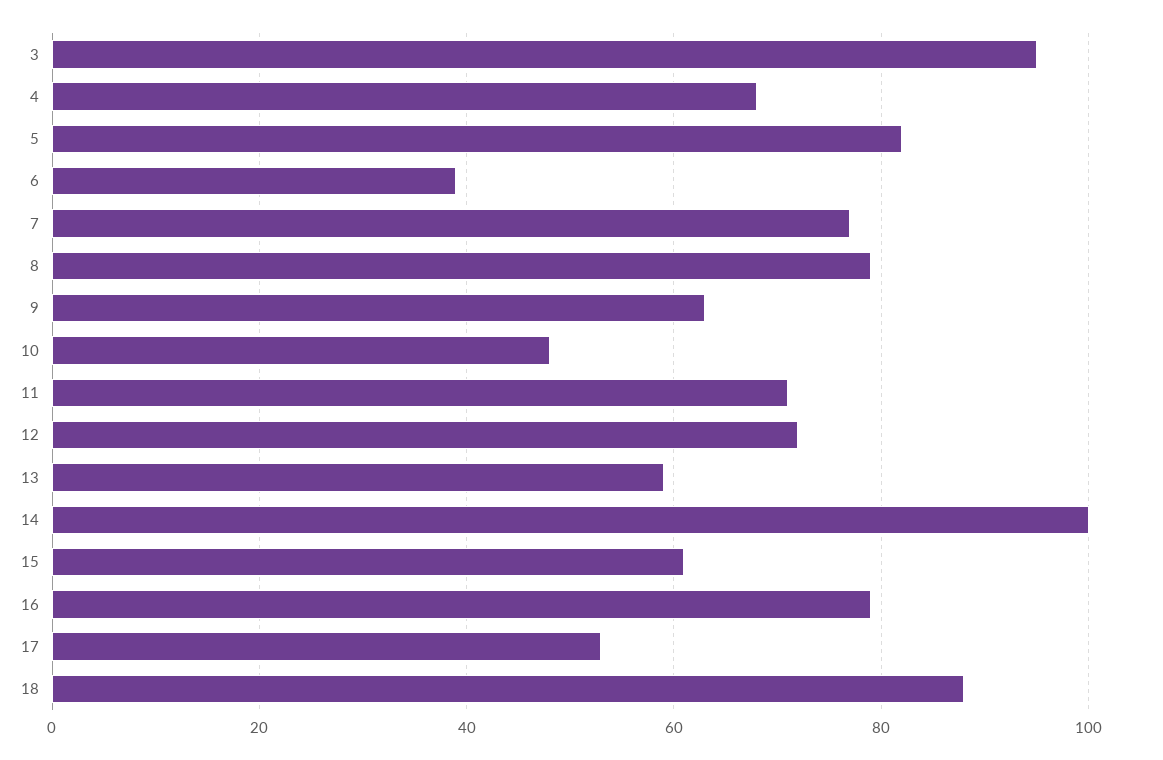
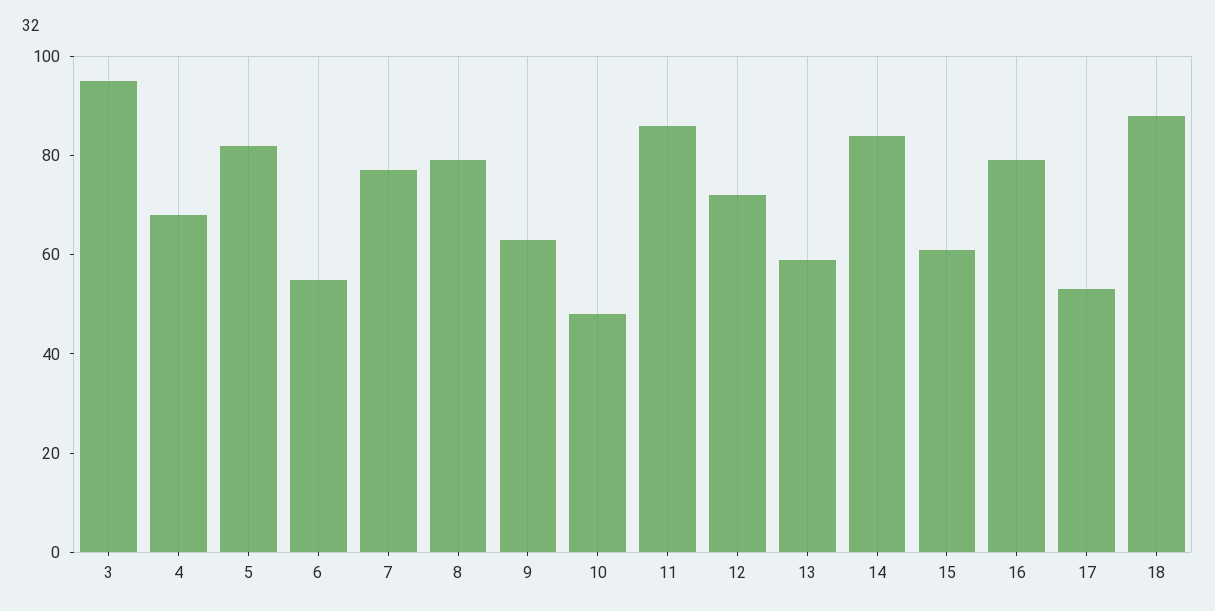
  {
    "3": 95,
    "4": 70,
    "5": 80,
-   "6": 40,
+   "6": 55,
    "7": 75,
    "8": 80,
    "9": 65,
    "10": 50,
-   "11": 70,
+   "11": 85,
    "12": 70,
    "13": 60,
-   "14": 100,
+   "14": 85,
    "15": 60,
    "16": 80,
    "17": 55,
    "18": 90
  }

